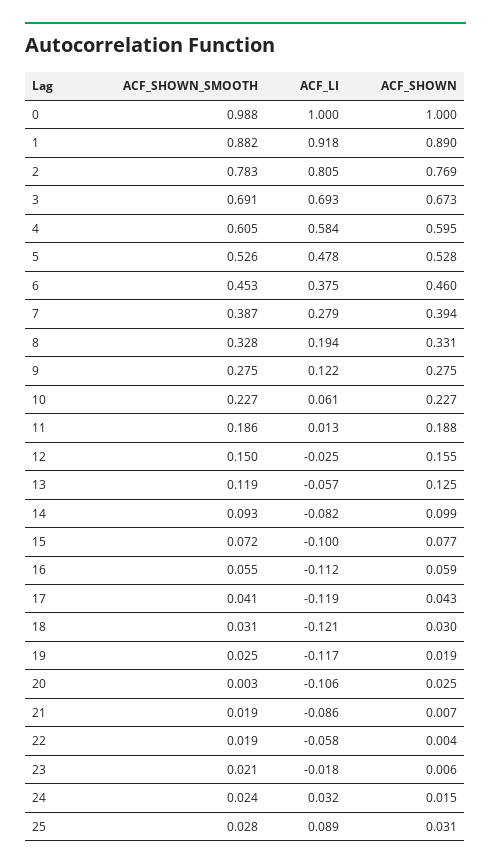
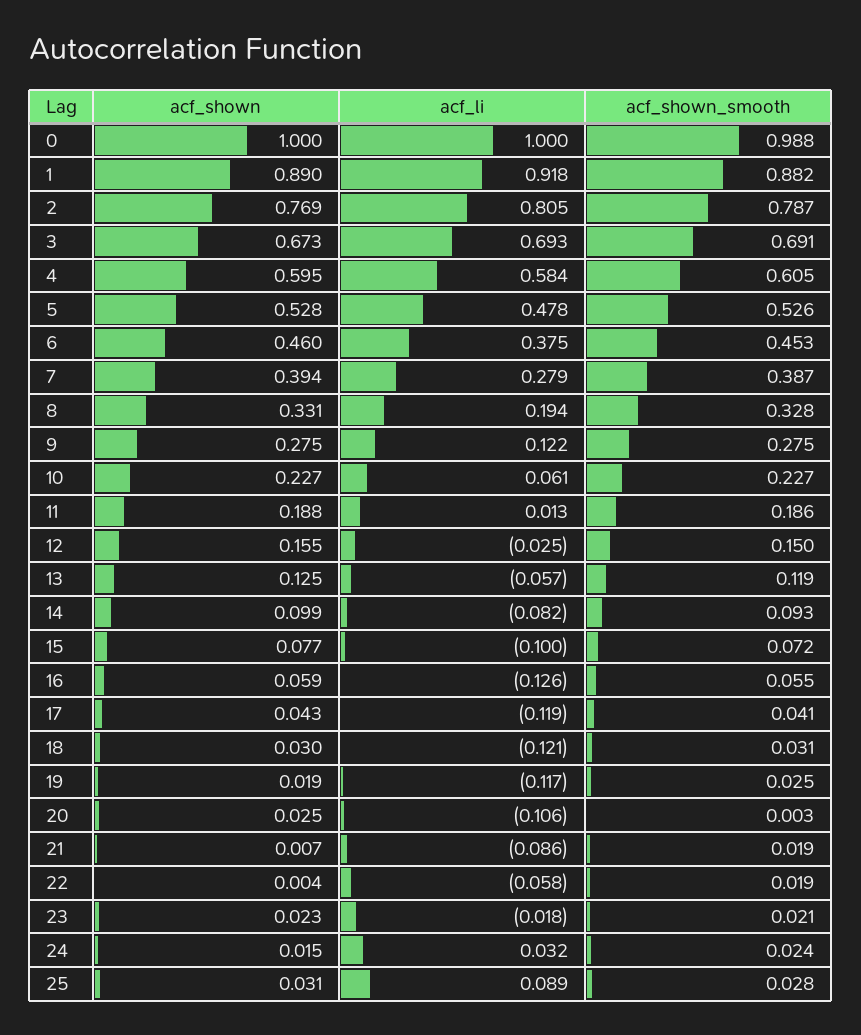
  {
    "ACF_SHOWN_SMOOTH": {
      "0": 0.988,
      "1": 0.882,
-     "2": 0.783,
+     "2": 0.787,
      "3": 0.691,
      "4": 0.605,
      "5": 0.526,
      "6": 0.453,
      "7": 0.387,
      "8": 0.328,
      "9": 0.275,
      "10": 0.227,
      "11": 0.186,
      "12": 0.15,
      "13": 0.119,
      "14": 0.093,
      "15": 0.072,
      "16": 0.055,
      "17": 0.041,
      "18": 0.031,
      "19": 0.025,
      "20": 0.003,
      "21": 0.019,
      "22": 0.019,
      "23": 0.021,
      "24": 0.024,
      "25": 0.028
    },
    "ACF_LI": {
      "0": 1,
      "1": 0.918,
      "2": 0.805,
      "3": 0.693,
      "4": 0.584,
      "5": 0.478,
      "6": 0.375,
      "7": 0.279,
      "8": 0.194,
      "9": 0.122,
      "10": 0.061,
      "11": 0.013,
      "12": -0.025,
      "13": -0.057,
      "14": -0.082,
      "15": -0.1,
-     "16": -0.112,
+     "16": -0.126,
      "17": -0.119,
      "18": -0.121,
      "19": -0.117,
      "20": -0.106,
      "21": -0.086,
      "22": -0.058,
      "23": -0.018,
      "24": 0.032,
      "25": 0.089
    },
    "ACF_SHOWN": {
      "0": 1,
      "1": 0.89,
      "2": 0.769,
      "3": 0.673,
      "4": 0.595,
      "5": 0.528,
      "6": 0.46,
      "7": 0.394,
      "8": 0.331,
      "9": 0.275,
      "10": 0.227,
      "11": 0.188,
      "12": 0.155,
      "13": 0.125,
      "14": 0.099,
      "15": 0.077,
      "16": 0.059,
      "17": 0.043,
      "18": 0.03,
      "19": 0.019,
      "20": 0.025,
      "21": 0.007,
      "22": 0.004,
-     "23": 0.006,
+     "23": 0.023,
      "24": 0.015,
      "25": 0.031
    }
  }

